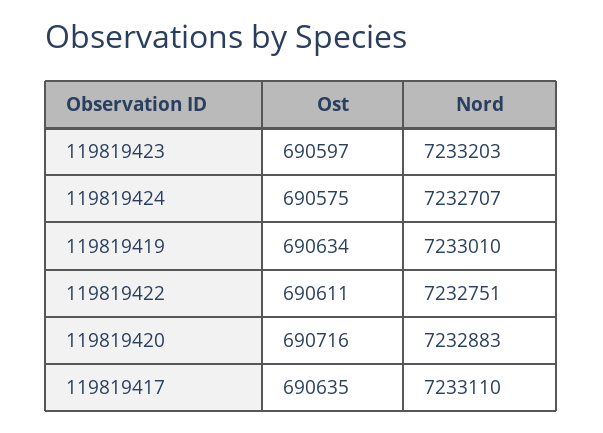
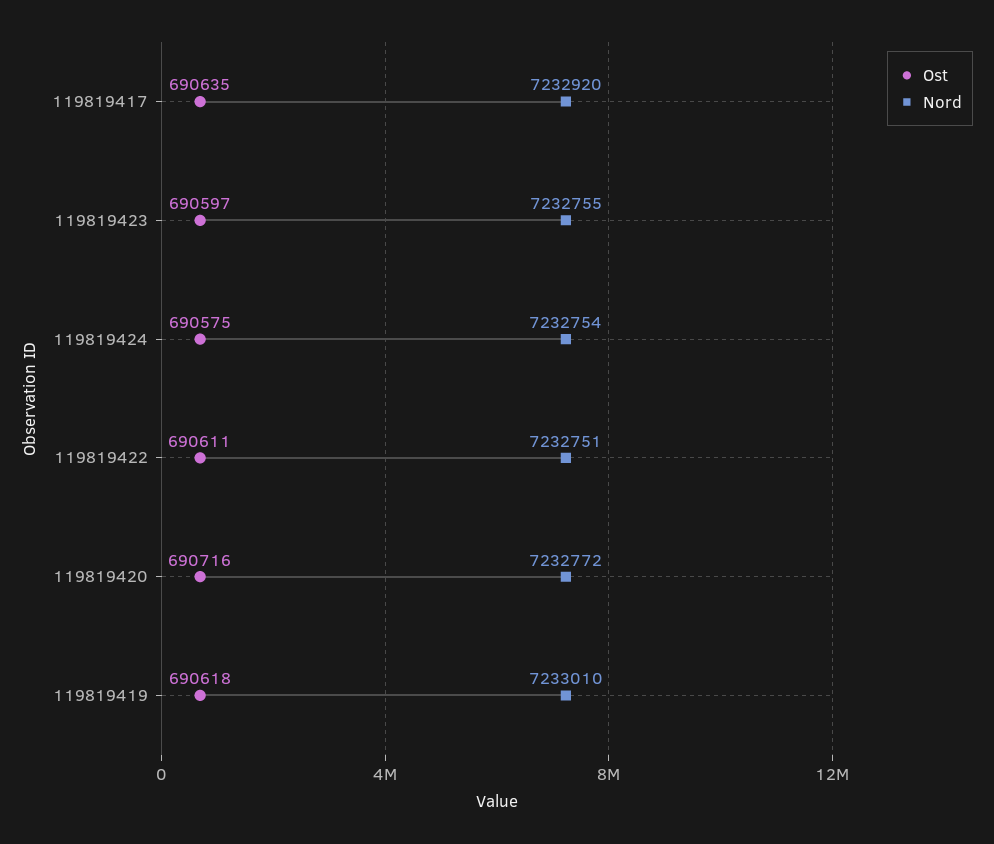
  {
    "Ost": {
      "119819423": 690597,
      "119819424": 690575,
-     "119819419": 690634,
+     "119819419": 690618,
      "119819422": 690611,
      "119819420": 690716,
      "119819417": 690635
    },
    "Nord": {
-     "119819423": 7233203,
+     "119819423": 7232755,
-     "119819424": 7232707,
+     "119819424": 7232754,
      "119819419": 7233010,
      "119819422": 7232751,
-     "119819420": 7232883,
+     "119819420": 7232772,
-     "119819417": 7233110
+     "119819417": 7232920
    }
  }

